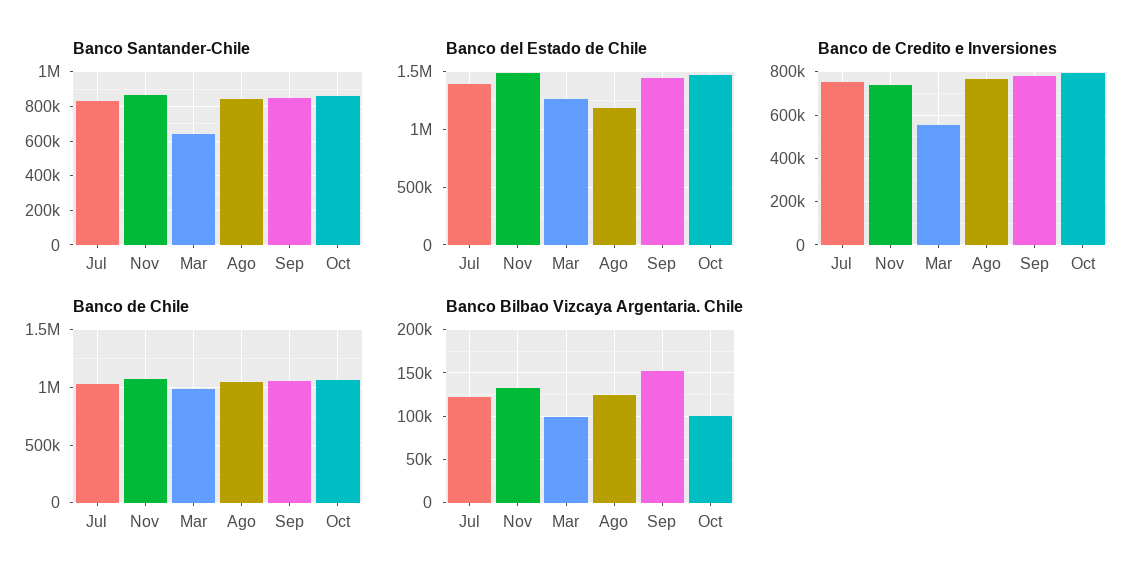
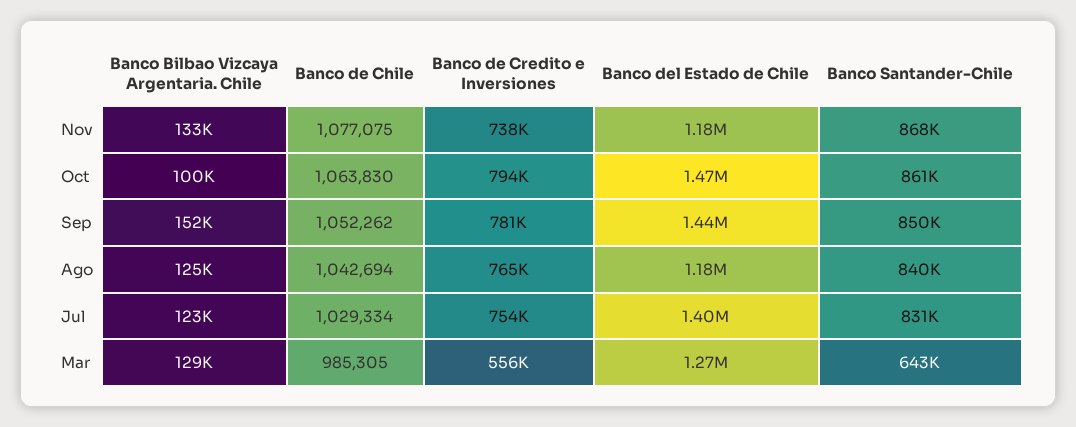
  {
    "Banco Santander-Chile": {
      "Jul": 831000,
      "Nov": 868000,
      "Mar": 643000,
      "Ago": 840000,
      "Sep": 850000,
      "Oct": 861000
    },
    "Banco del Estado de Chile": {
      "Jul": 1400000,
-     "Nov": 1500000,
+     "Nov": 1180000,
      "Mar": 1270000,
      "Ago": 1180000,
      "Sep": 1440000,
      "Oct": 1470000
    },
    "Banco de Credito e Inversiones": {
      "Jul": 754000,
      "Nov": 738000,
      "Mar": 556000,
      "Ago": 765000,
      "Sep": 781000,
      "Oct": 794000
    },
    "Banco de Chile": {
      "Jul": 1029334,
      "Nov": 1077075,
      "Mar": 985305,
      "Ago": 1042694,
      "Sep": 1052262,
      "Oct": 1063830
    },
    "Banco Bilbao Vizcaya Argentaria. Chile": {
      "Jul": 123000,
      "Nov": 133000,
-     "Mar": 100000,
+     "Mar": 129000,
      "Ago": 125000,
      "Sep": 152000,
      "Oct": 100000
    }
  }

